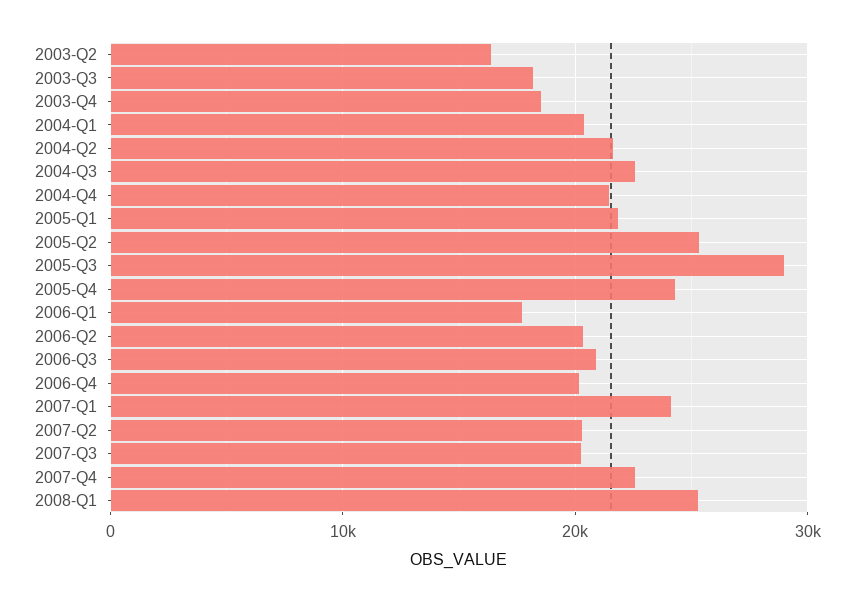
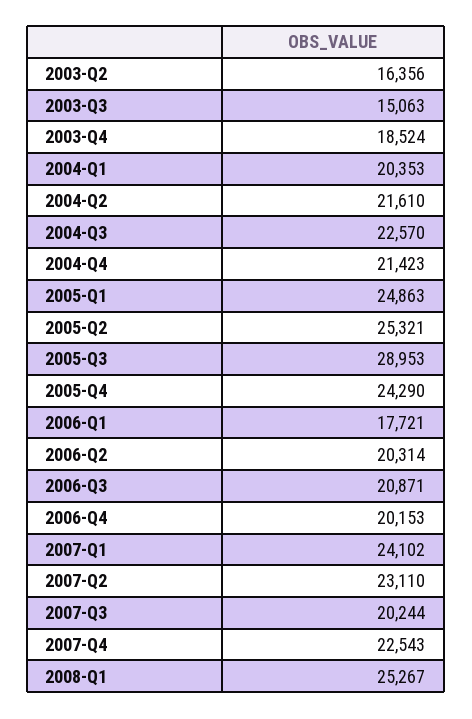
  {
    "2003-Q2": 16356,
-   "2003-Q3": 18000,
+   "2003-Q3": 15063,
    "2003-Q4": 18524,
    "2004-Q1": 20353,
    "2004-Q2": 21610,
    "2004-Q3": 22570,
    "2004-Q4": 21423,
-   "2005-Q1": 22000,
+   "2005-Q1": 24863,
    "2005-Q2": 25321,
    "2005-Q3": 28953,
    "2005-Q4": 24290,
    "2006-Q1": 17721,
    "2006-Q2": 20314,
    "2006-Q3": 20871,
    "2006-Q4": 20153,
    "2007-Q1": 24102,
-   "2007-Q2": 20000,
+   "2007-Q2": 23110,
    "2007-Q3": 20244,
    "2007-Q4": 22543,
    "2008-Q1": 25267
  }

